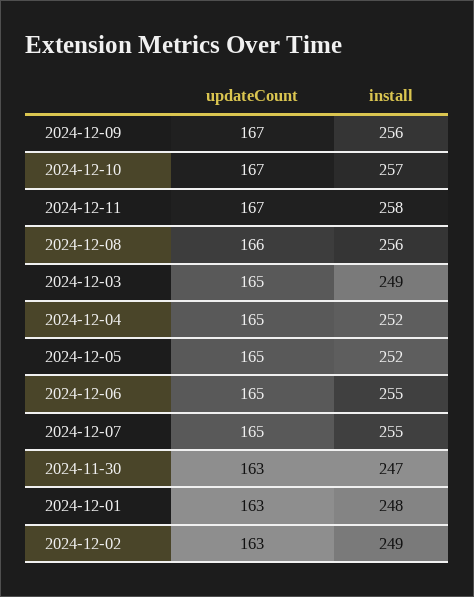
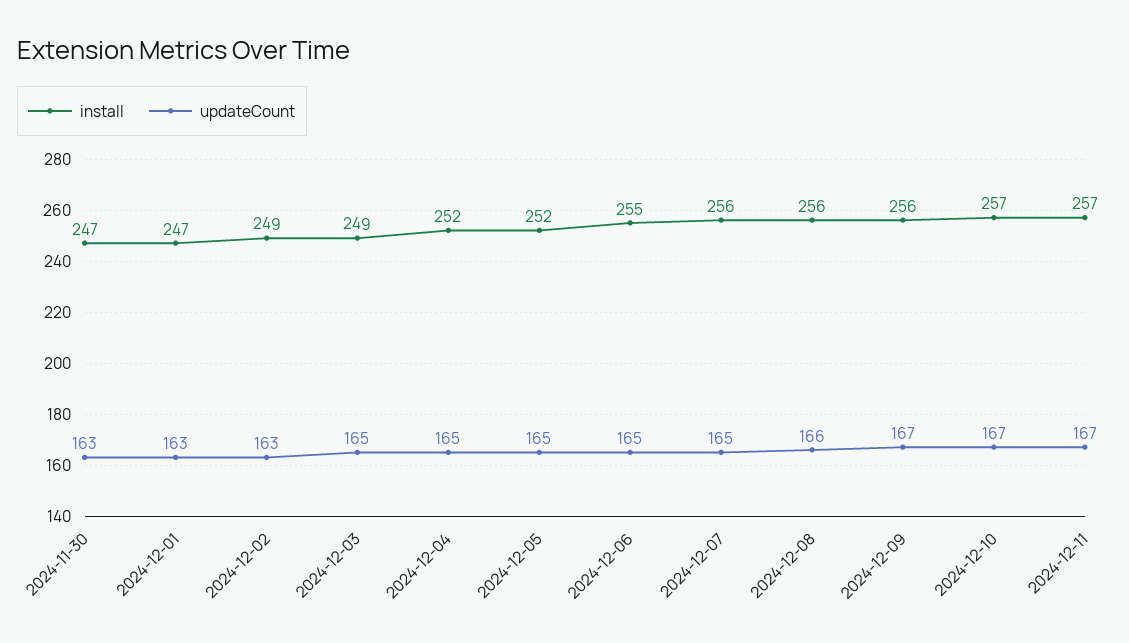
  {
    "updateCount": {
      "2024-12-09": 167,
      "2024-12-10": 167,
      "2024-12-11": 167,
      "2024-12-08": 166,
      "2024-12-03": 165,
      "2024-12-04": 165,
      "2024-12-05": 165,
      "2024-12-06": 165,
      "2024-12-07": 165,
      "2024-11-30": 163,
      "2024-12-01": 163,
      "2024-12-02": 163
    },
    "install": {
      "2024-12-09": 256,
      "2024-12-10": 257,
-     "2024-12-11": 258,
+     "2024-12-11": 257,
      "2024-12-08": 256,
      "2024-12-03": 249,
      "2024-12-04": 252,
      "2024-12-05": 252,
      "2024-12-06": 255,
-     "2024-12-07": 255,
+     "2024-12-07": 256,
      "2024-11-30": 247,
-     "2024-12-01": 248,
+     "2024-12-01": 247,
      "2024-12-02": 249
    }
  }

